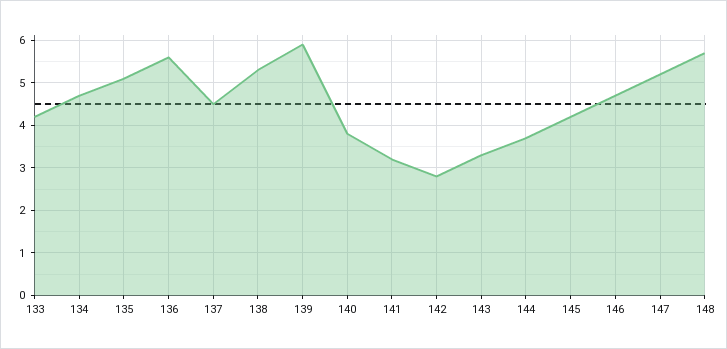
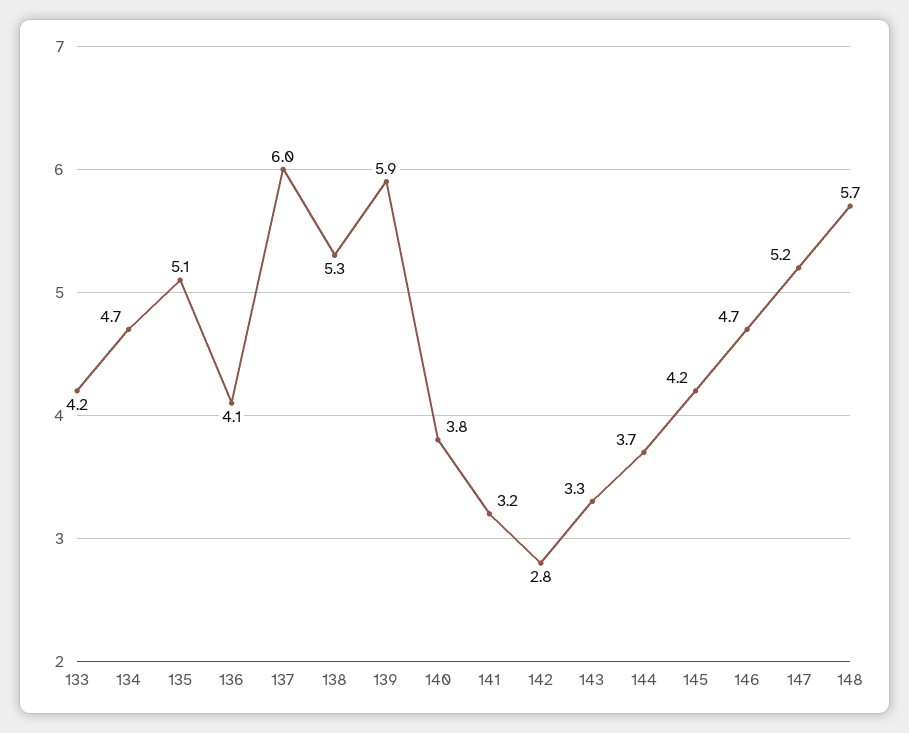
  {
    "133": 4.2,
    "134": 4.7,
    "135": 5.1,
-   "136": 5.5,
+   "136": 4.1,
-   "137": 4.5,
+   "137": 6,
    "138": 5.3,
    "139": 5.9,
    "140": 3.8,
    "141": 3.2,
    "142": 2.8,
    "143": 3.3,
    "144": 3.7,
    "145": 4.2,
    "146": 4.7,
    "147": 5.2,
    "148": 5.7
  }

